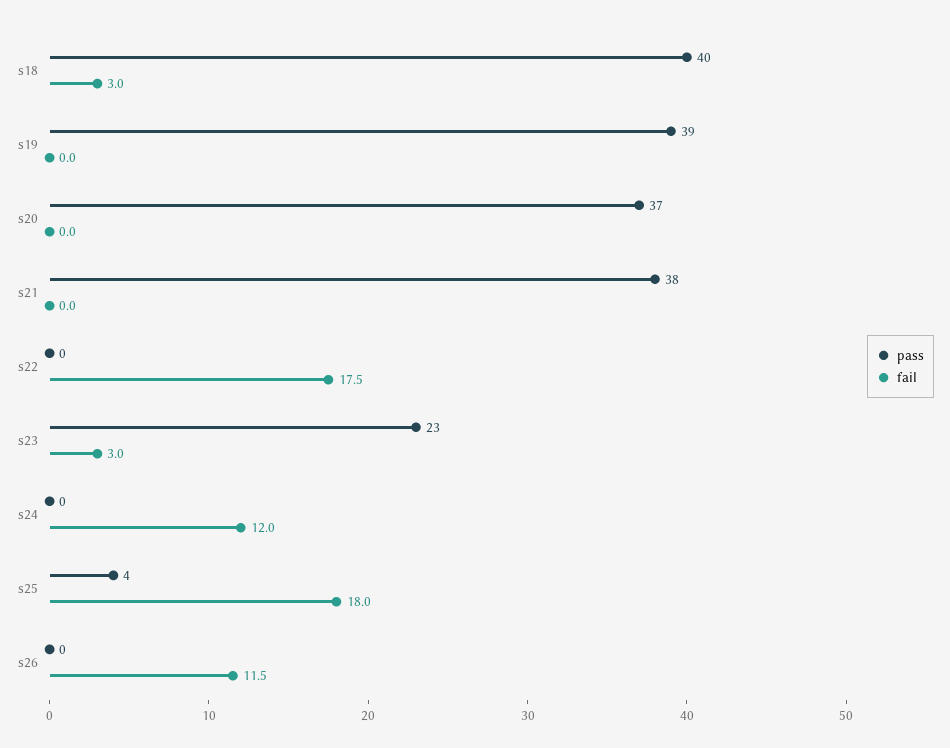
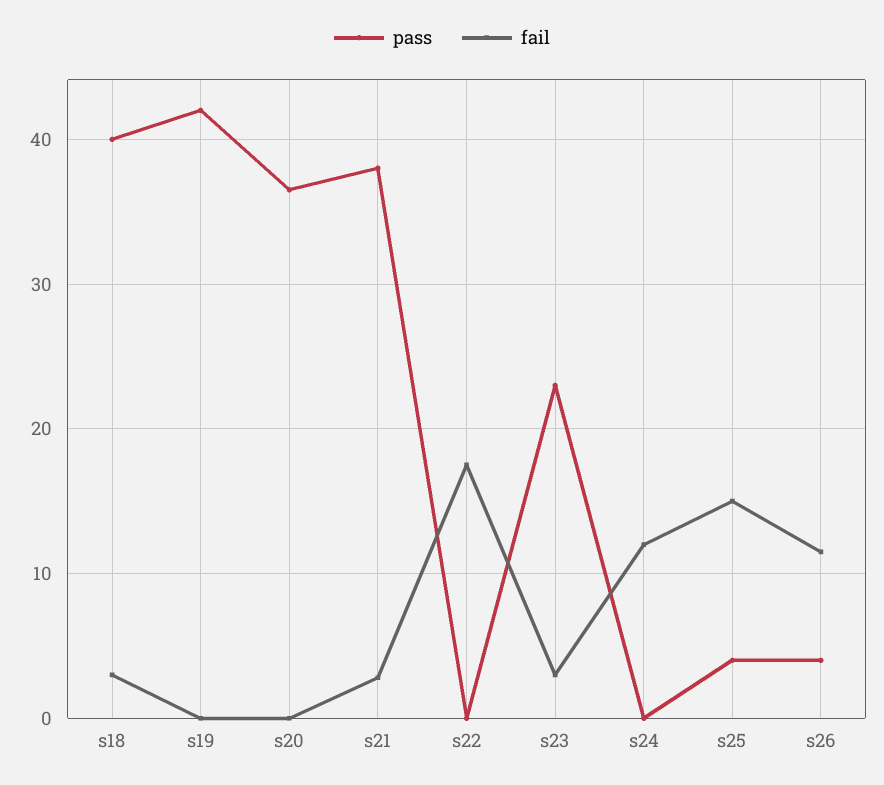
  {
    "pass": {
      "s18": 40,
-     "s19": 39,
+     "s19": 42,
      "s20": 37,
      "s21": 38,
      "s22": 0,
      "s23": 23,
      "s24": 0,
      "s25": 4,
-     "s26": 0
+     "s26": 4
    },
    "fail": {
      "s18": 3,
      "s19": 0,
      "s20": 0,
-     "s21": 0,
+     "s21": 3,
      "s22": 17.5,
      "s23": 3,
      "s24": 12,
-     "s25": 18,
+     "s25": 15,
      "s26": 11.5
    }
  }

